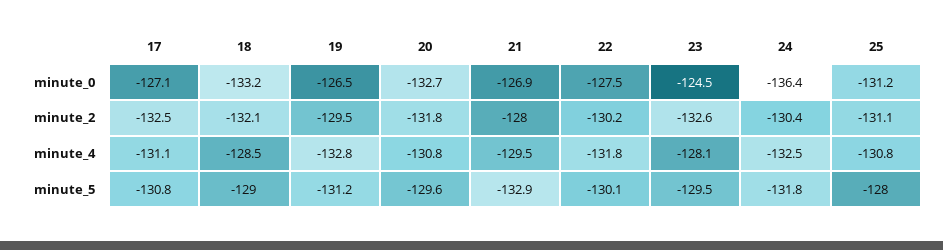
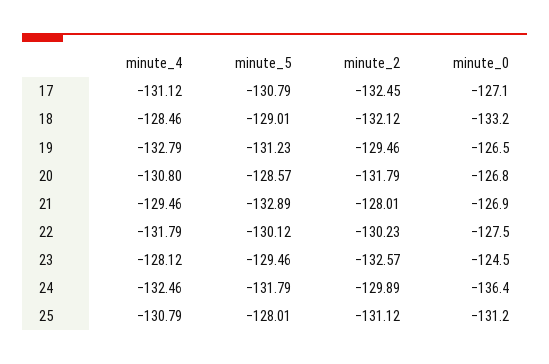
  {
    "17": {
      "minute_0": -127.1,
      "minute_2": -132.45,
      "minute_4": -131.12,
      "minute_5": -130.79
    },
    "18": {
      "minute_0": -133.2,
      "minute_2": -132.12,
      "minute_4": -128.46,
      "minute_5": -129.01
    },
    "19": {
      "minute_0": -126.5,
      "minute_2": -129.46,
      "minute_4": -132.79,
      "minute_5": -131.23
    },
    "20": {
-     "minute_0": -132.7,
+     "minute_0": -126.8,
      "minute_2": -131.79,
      "minute_4": -130.8,
-     "minute_5": -129.6
+     "minute_5": -128.57
    },
    "21": {
      "minute_0": -126.9,
      "minute_2": -128.01,
      "minute_4": -129.46,
      "minute_5": -132.89
    },
    "22": {
      "minute_0": -127.5,
      "minute_2": -130.23,
      "minute_4": -131.79,
      "minute_5": -130.12
    },
    "23": {
      "minute_0": -124.5,
      "minute_2": -132.57,
      "minute_4": -128.12,
      "minute_5": -129.46
    },
    "24": {
      "minute_0": -136.4,
-     "minute_2": -130.4,
+     "minute_2": -129.89,
      "minute_4": -132.46,
      "minute_5": -131.79
    },
    "25": {
      "minute_0": -131.2,
      "minute_2": -131.12,
      "minute_4": -130.79,
      "minute_5": -128.01
    }
  }

